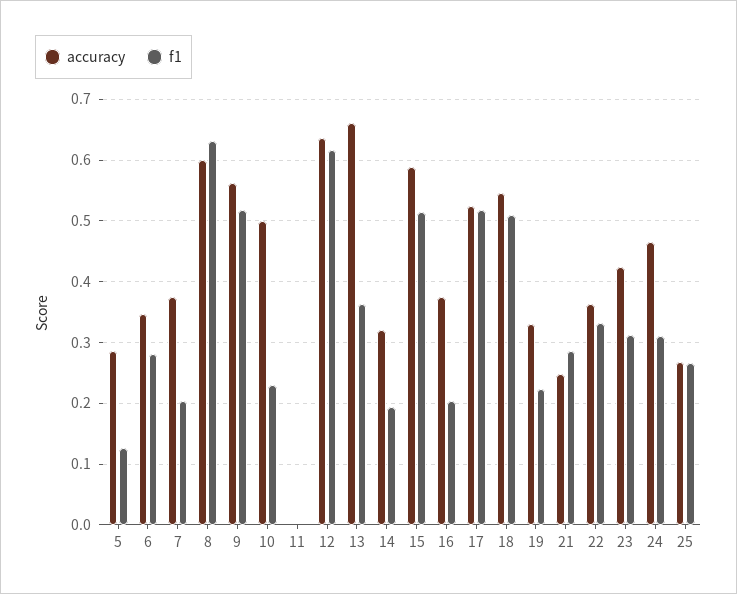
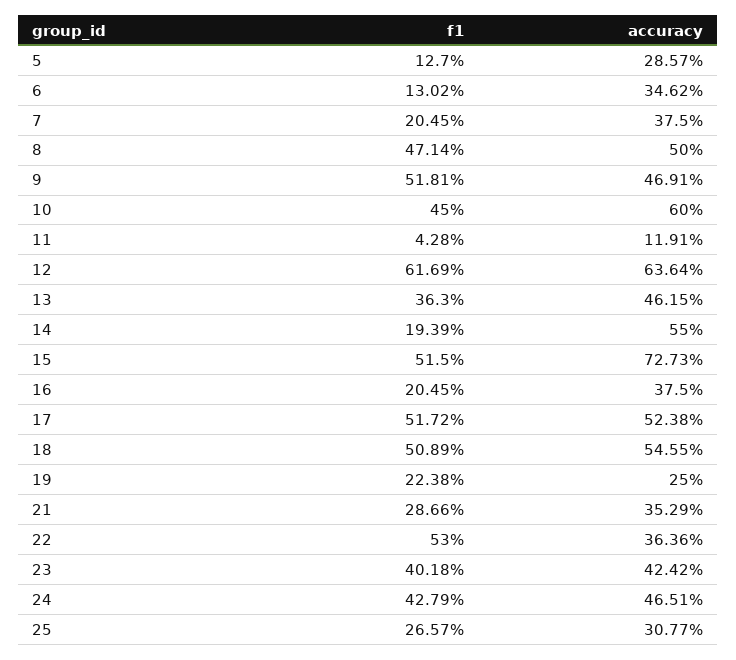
  {
    "accuracy": {
      "5": 0.2857,
      "6": 0.3462,
      "7": 0.375,
-     "8": 0.6,
+     "8": 0.5,
-     "9": 0.56,
+     "9": 0.4691,
-     "10": 0.5,
+     "10": 0.6,
-     "11": 0,
+     "11": 0.1191,
      "12": 0.6364,
-     "13": 0.66,
+     "13": 0.4615,
-     "14": 0.32,
+     "14": 0.55,
-     "15": 0.59,
+     "15": 0.7273,
      "16": 0.375,
      "17": 0.5238,
      "18": 0.5455,
-     "19": 0.33,
+     "19": 0.25,
-     "21": 0.25,
+     "21": 0.3529,
      "22": 0.3636,
      "23": 0.4242,
      "24": 0.4651,
-     "25": 0.27
+     "25": 0.3077
    },
    "f1": {
      "5": 0.127,
-     "6": 0.28,
+     "6": 0.1302,
      "7": 0.2045,
-     "8": 0.63,
+     "8": 0.4714,
      "9": 0.5181,
-     "10": 0.23,
+     "10": 0.45,
-     "11": 0,
+     "11": 0.0428,
      "12": 0.6169,
      "13": 0.363,
      "14": 0.1939,
      "15": 0.515,
      "16": 0.2045,
      "17": 0.5172,
      "18": 0.5089,
      "19": 0.2238,
      "21": 0.2866,
-     "22": 0.33,
+     "22": 0.53,
-     "23": 0.31,
+     "23": 0.4018,
-     "24": 0.31,
+     "24": 0.4279,
      "25": 0.2657
    }
  }

